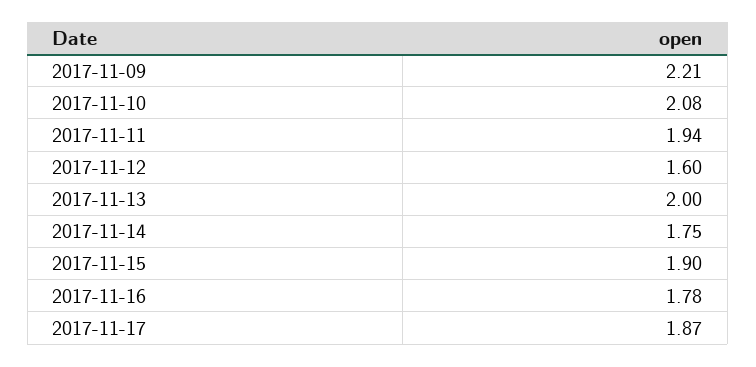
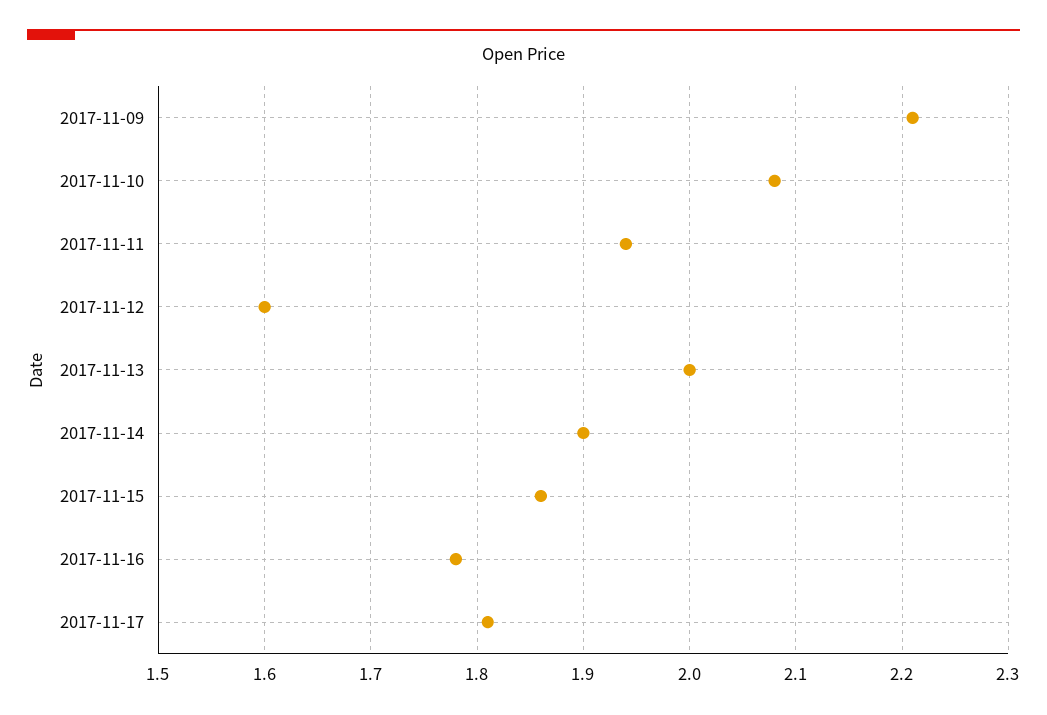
  {
    "2017-11-09": 2.21,
    "2017-11-10": 2.08,
    "2017-11-11": 1.94,
    "2017-11-12": 1.6,
    "2017-11-13": 2,
-   "2017-11-14": 1.75,
+   "2017-11-14": 1.9,
-   "2017-11-15": 1.9,
+   "2017-11-15": 1.86,
    "2017-11-16": 1.78,
-   "2017-11-17": 1.87
+   "2017-11-17": 1.81
  }

